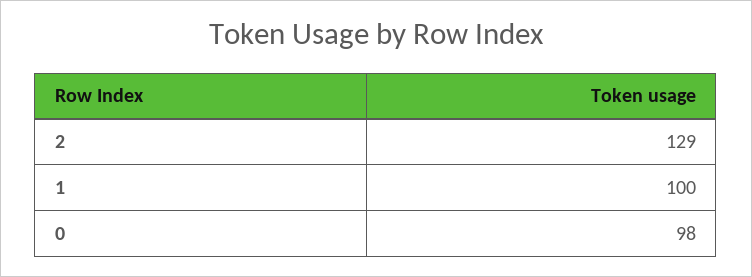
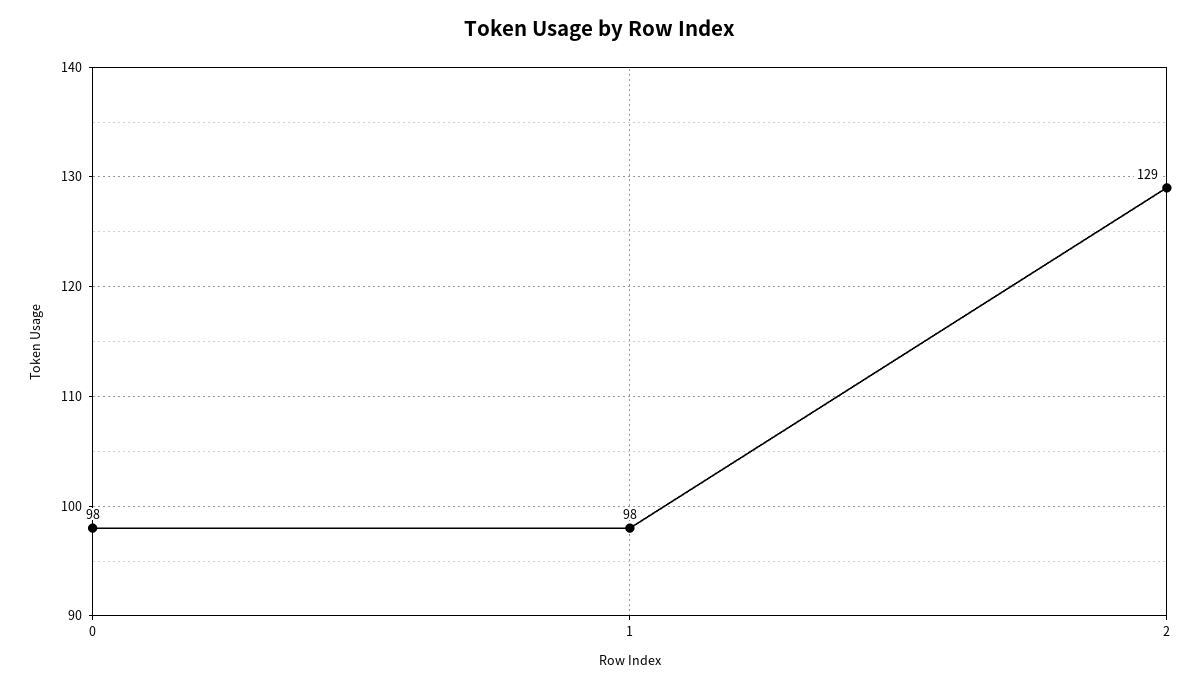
  {
    "2": 129,
-   "1": 100,
+   "1": 98,
    "0": 98
  }

